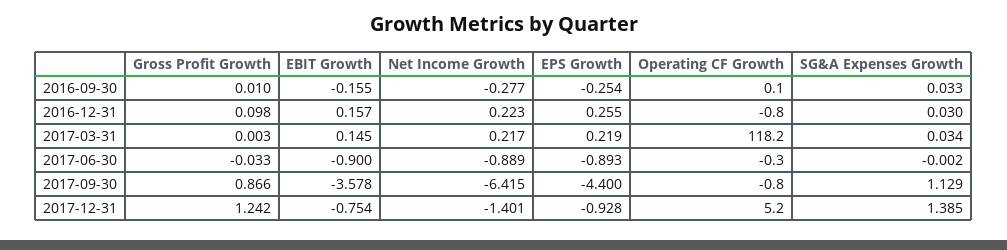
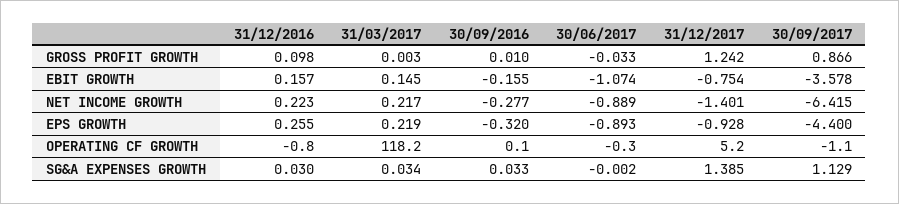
  {
    "Gross Profit Growth": {
      "2016-09-30": 0.01,
      "2016-12-31": 0.098,
      "2017-03-31": 0.003,
      "2017-06-30": -0.033,
      "2017-09-30": 0.866,
      "2017-12-31": 1.242
    },
    "EBIT Growth": {
      "2016-09-30": -0.155,
      "2016-12-31": 0.157,
      "2017-03-31": 0.145,
-     "2017-06-30": -0.9,
+     "2017-06-30": -1.074,
      "2017-09-30": -3.578,
      "2017-12-31": -0.754
    },
    "Net Income Growth": {
      "2016-09-30": -0.277,
      "2016-12-31": 0.223,
      "2017-03-31": 0.217,
      "2017-06-30": -0.889,
      "2017-09-30": -6.415,
      "2017-12-31": -1.401
    },
    "EPS Growth": {
-     "2016-09-30": -0.254,
+     "2016-09-30": -0.32,
      "2016-12-31": 0.255,
      "2017-03-31": 0.219,
      "2017-06-30": -0.893,
      "2017-09-30": -4.4,
      "2017-12-31": -0.928
    },
    "Operating CF Growth": {
      "2016-09-30": 0.1,
      "2016-12-31": -0.8,
      "2017-03-31": 118.2,
      "2017-06-30": -0.3,
-     "2017-09-30": -0.8,
+     "2017-09-30": -1.1,
      "2017-12-31": 5.2
    },
    "SG&A Expenses Growth": {
      "2016-09-30": 0.033,
      "2016-12-31": 0.03,
      "2017-03-31": 0.034,
      "2017-06-30": -0.002,
      "2017-09-30": 1.129,
      "2017-12-31": 1.385
    }
  }

